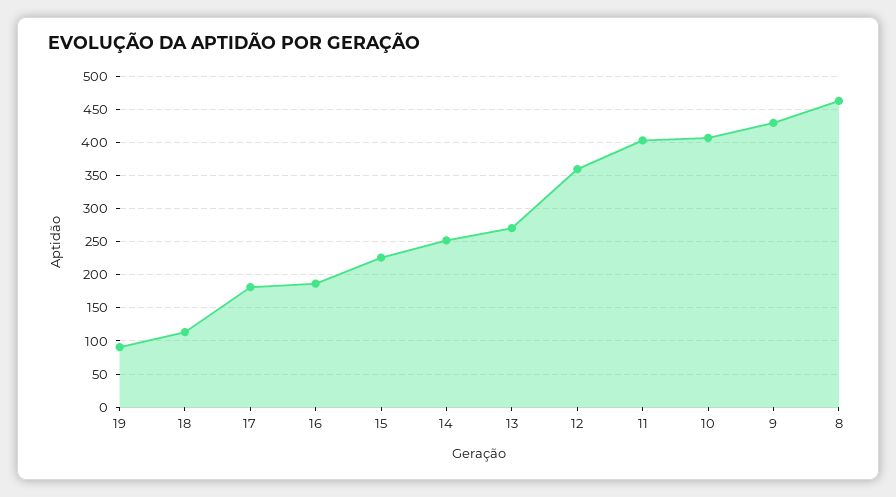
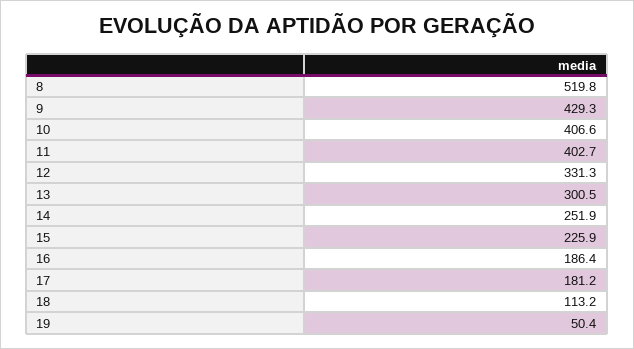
  {
-   "19": 90,
+   "19": 50.4,
    "18": 113.2,
    "17": 181.2,
    "16": 186.4,
    "15": 225.9,
    "14": 251.9,
-   "13": 270,
+   "13": 300.5,
-   "12": 360,
+   "12": 331.3,
    "11": 402.7,
    "10": 406.6,
    "9": 429.3,
-   "8": 460
+   "8": 519.8
  }

